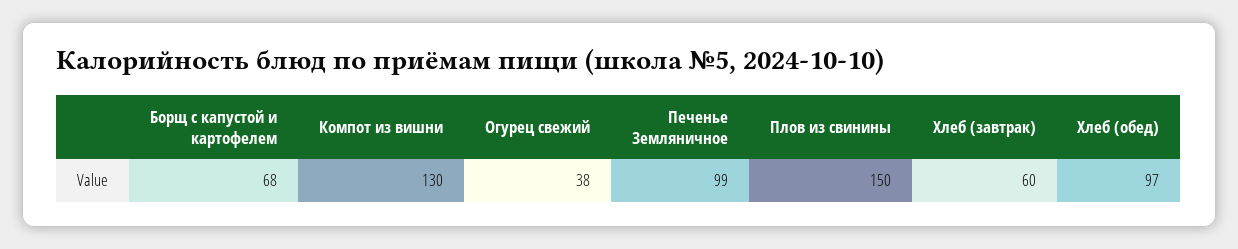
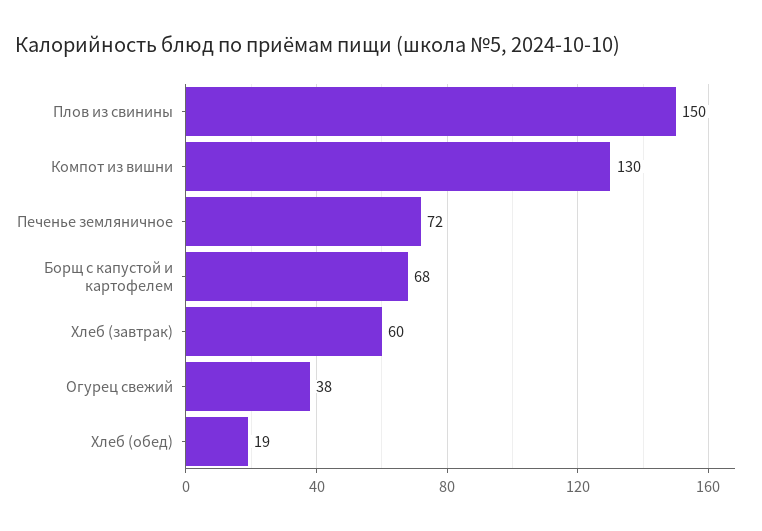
  {
    "Борщ с капустой и картофелем": 68,
    "Компот из вишни": 130,
    "Огурец свежий": 38,
-   "Печенье Земляничное": 99,
+   "Печенье Земляничное": 72,
    "Плов из свинины": 150,
    "Хлеб (завтрак)": 60,
-   "Хлеб (обед)": 97
+   "Хлеб (обед)": 19
  }

